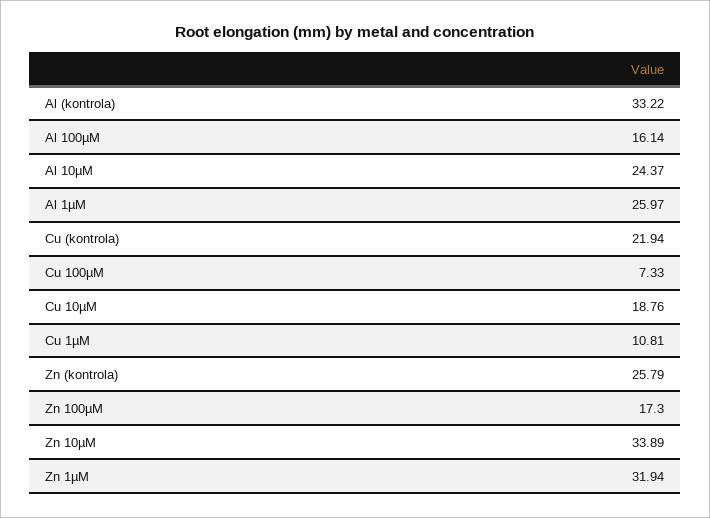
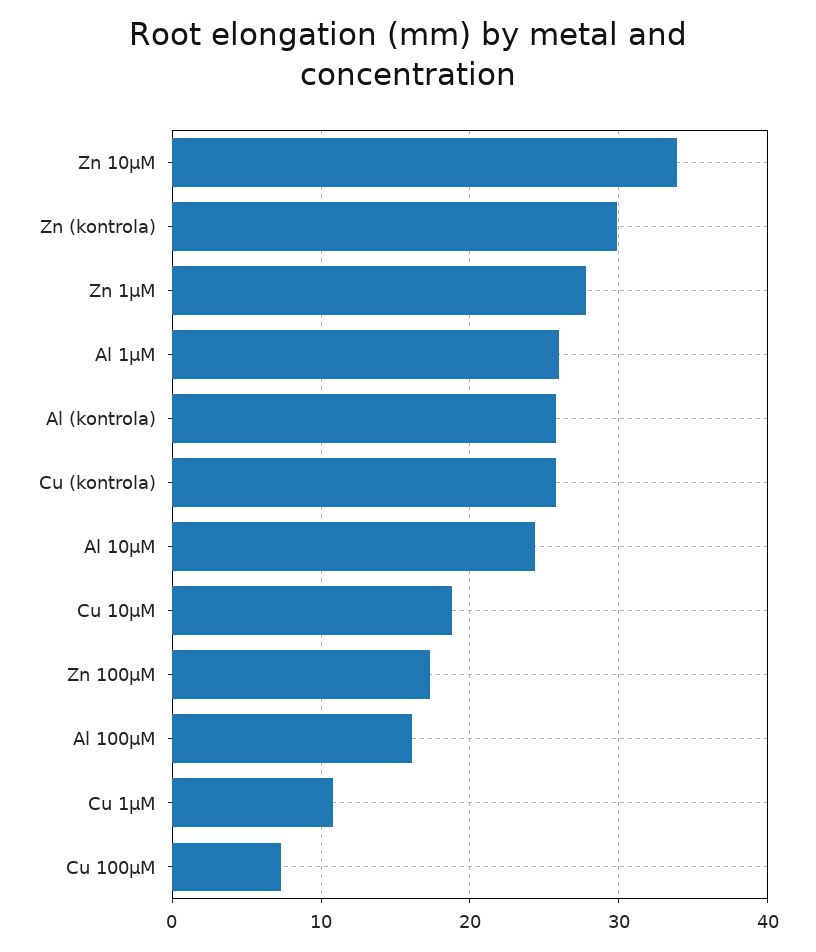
  {
-   "Al (kontrola)": 33.22,
+   "Al (kontrola)": 26,
    "Al 100µM": 16.14,
    "Al 10µM": 24.37,
    "Al 1µM": 25.97,
-   "Cu (kontrola)": 21.94,
+   "Cu (kontrola)": 26,
    "Cu 100µM": 7.33,
    "Cu 10µM": 18.76,
    "Cu 1µM": 10.81,
-   "Zn (kontrola)": 25.79,
+   "Zn (kontrola)": 30,
    "Zn 100µM": 17.3,
    "Zn 10µM": 33.89,
-   "Zn 1µM": 31.94
+   "Zn 1µM": 28
  }

